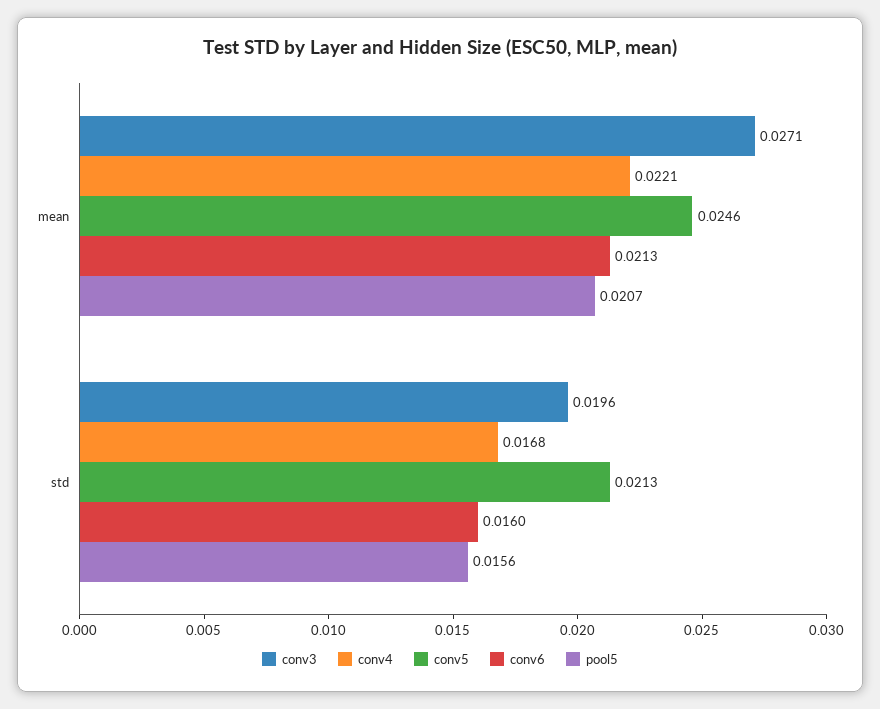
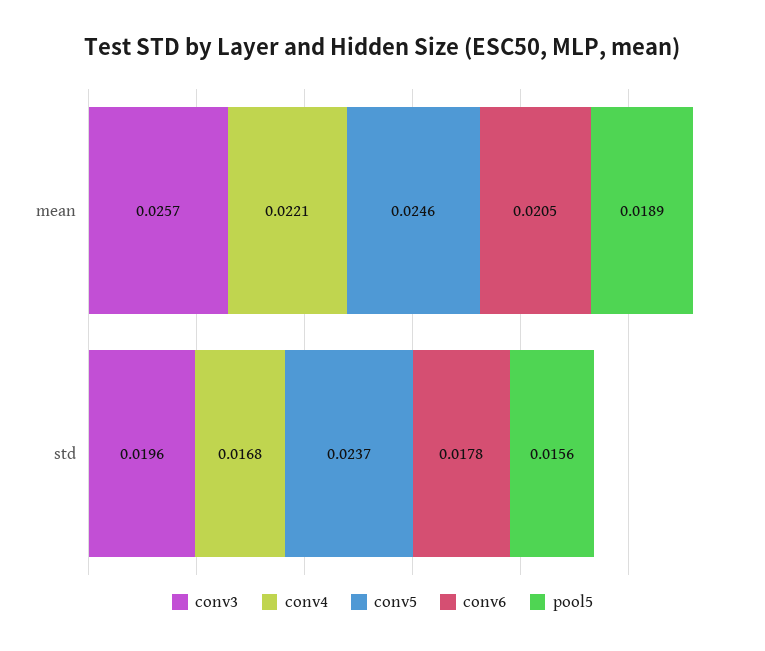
  {
    "conv3": {
-     "mean": 0.0271,
+     "mean": 0.0257,
      "std": 0.0196
    },
    "conv4": {
      "mean": 0.0221,
      "std": 0.0168
    },
    "conv5": {
      "mean": 0.0246,
-     "std": 0.0213
+     "std": 0.0237
    },
    "conv6": {
-     "mean": 0.0213,
+     "mean": 0.0205,
-     "std": 0.016
+     "std": 0.0178
    },
    "pool5": {
-     "mean": 0.0207,
+     "mean": 0.0189,
      "std": 0.0156
    }
  }

